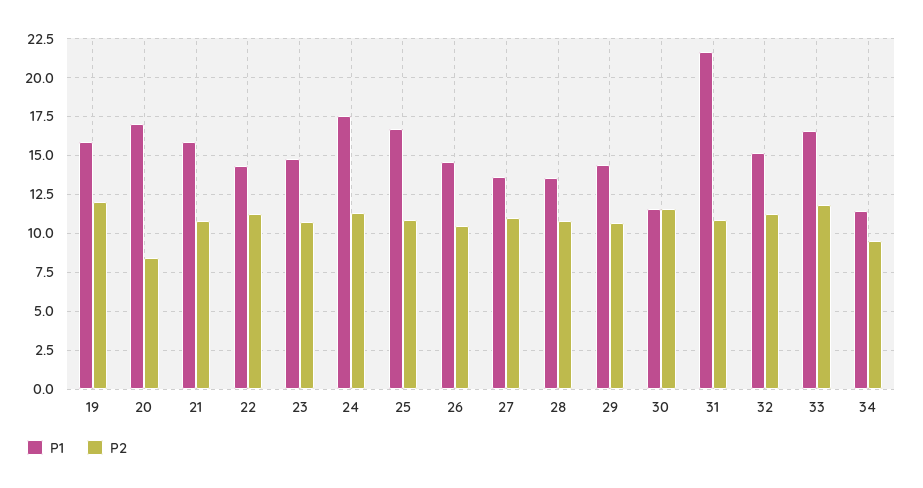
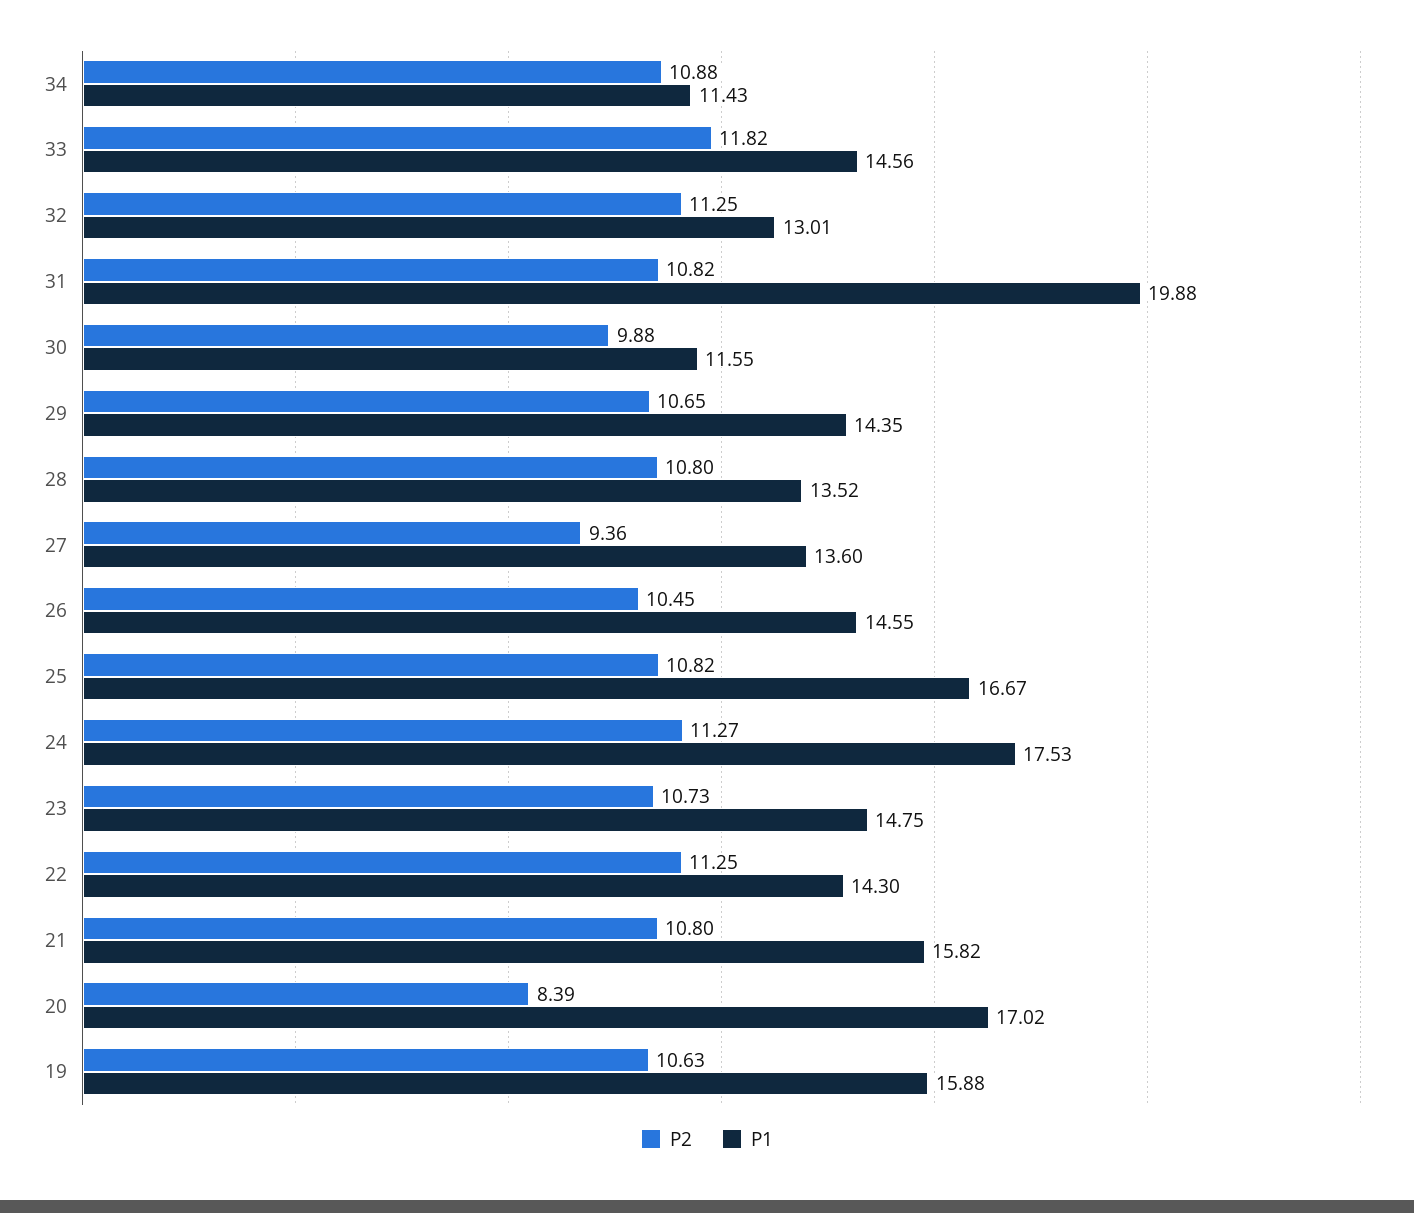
  {
    "P1": {
      "19": 15.88,
      "20": 17.02,
      "21": 15.82,
      "22": 14.3,
      "23": 14.75,
      "24": 17.53,
      "25": 16.67,
      "26": 14.55,
      "27": 13.6,
      "28": 13.52,
      "29": 14.35,
      "30": 11.55,
-     "31": 21.5,
+     "31": 19.88,
-     "32": 15,
+     "32": 13.01,
-     "33": 16.5,
+     "33": 14.56,
      "34": 11.43
    },
    "P2": {
-     "19": 12,
+     "19": 10.63,
      "20": 8.39,
      "21": 10.8,
      "22": 11.25,
      "23": 10.73,
      "24": 11.27,
      "25": 10.82,
      "26": 10.45,
-     "27": 11,
+     "27": 9.36,
      "28": 10.8,
      "29": 10.65,
-     "30": 11.5,
+     "30": 9.88,
      "31": 10.82,
      "32": 11.25,
      "33": 11.82,
-     "34": 9.5
+     "34": 10.88
    }
  }

